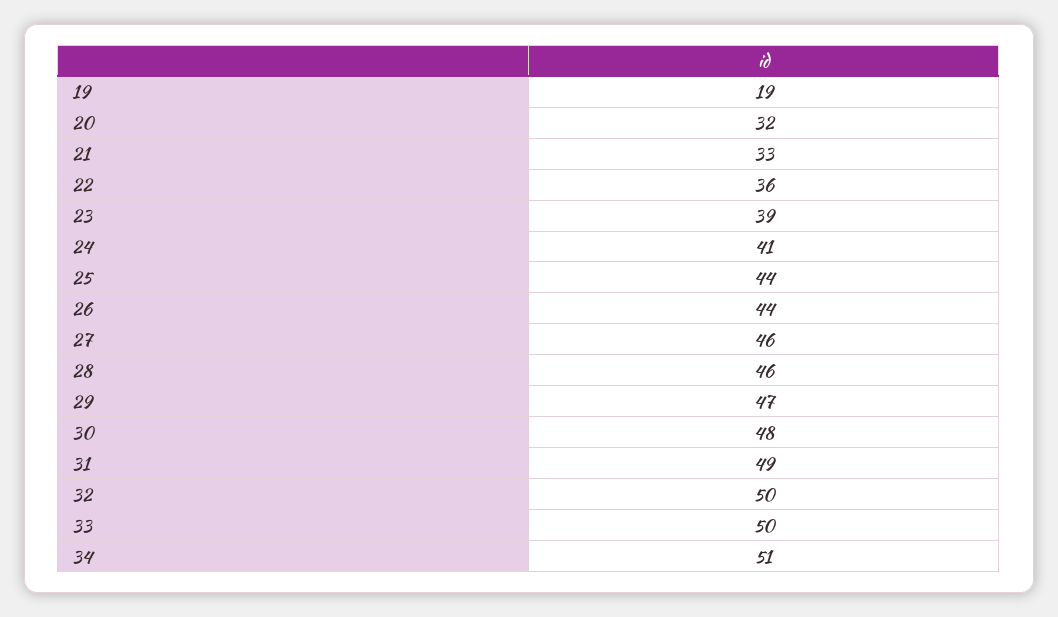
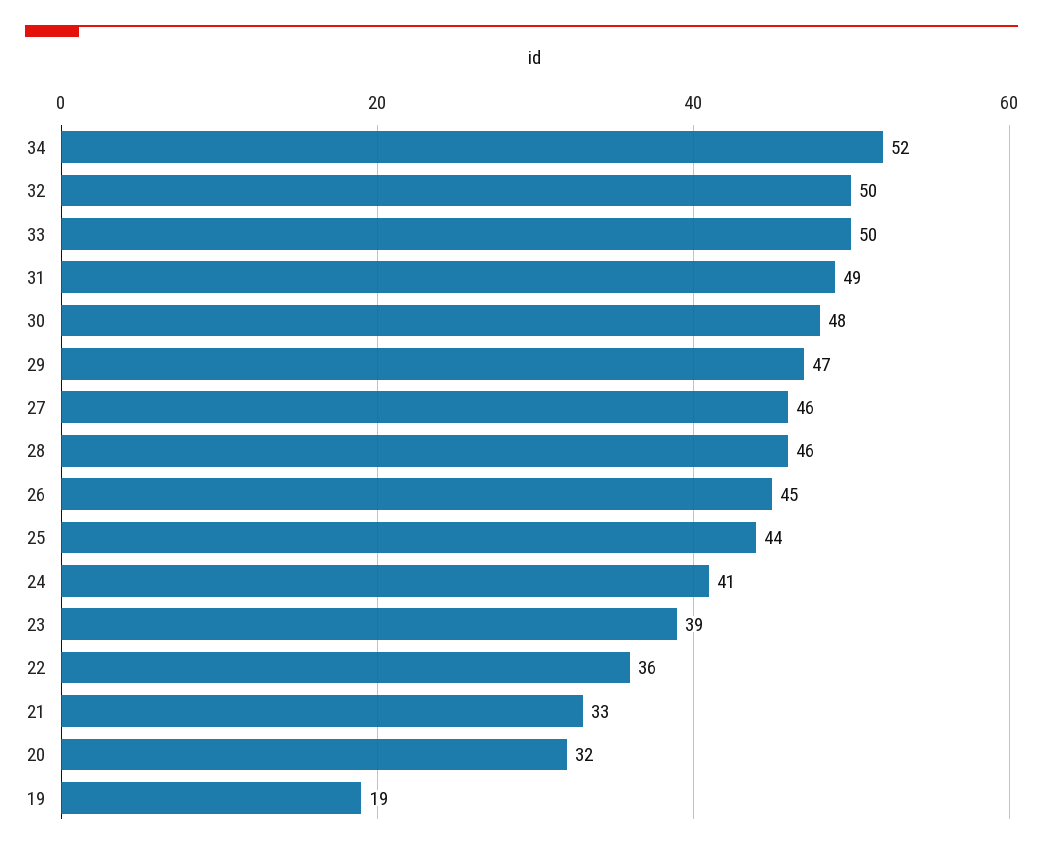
  {
    "19": 19,
    "20": 32,
    "21": 33,
    "22": 36,
    "23": 39,
    "24": 41,
    "25": 44,
-   "26": 44,
+   "26": 45,
    "27": 46,
    "28": 46,
    "29": 47,
    "30": 48,
    "31": 49,
    "32": 50,
    "33": 50,
-   "34": 51
+   "34": 52
  }

